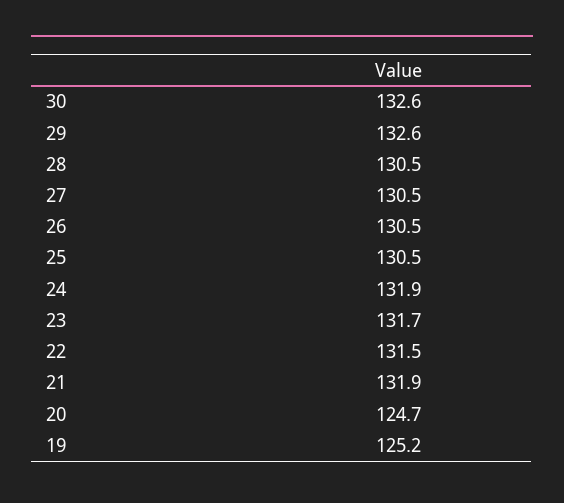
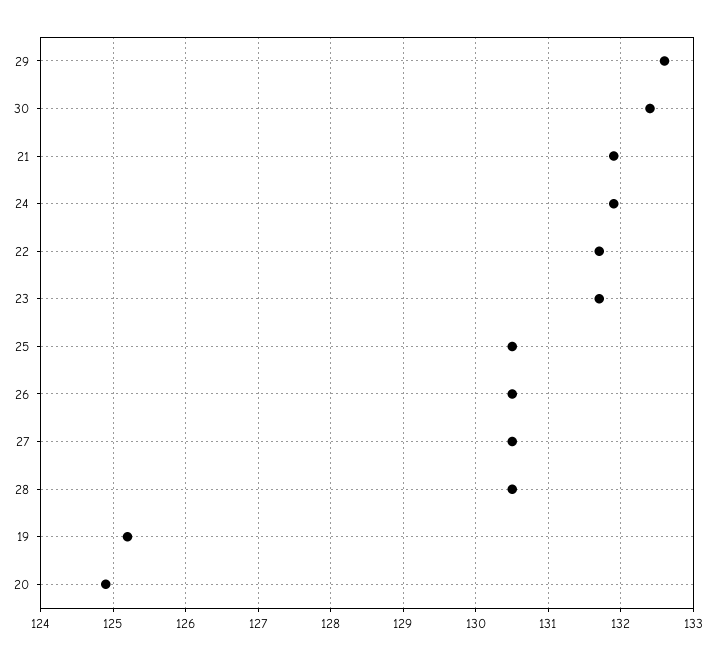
  {
-   "30": 132.6,
+   "30": 132.4,
    "29": 132.6,
    "28": 130.5,
    "27": 130.5,
    "26": 130.5,
    "25": 130.5,
    "24": 131.9,
    "23": 131.7,
-   "22": 131.5,
+   "22": 131.7,
    "21": 131.9,
-   "20": 124.7,
+   "20": 124.9,
    "19": 125.2
  }

